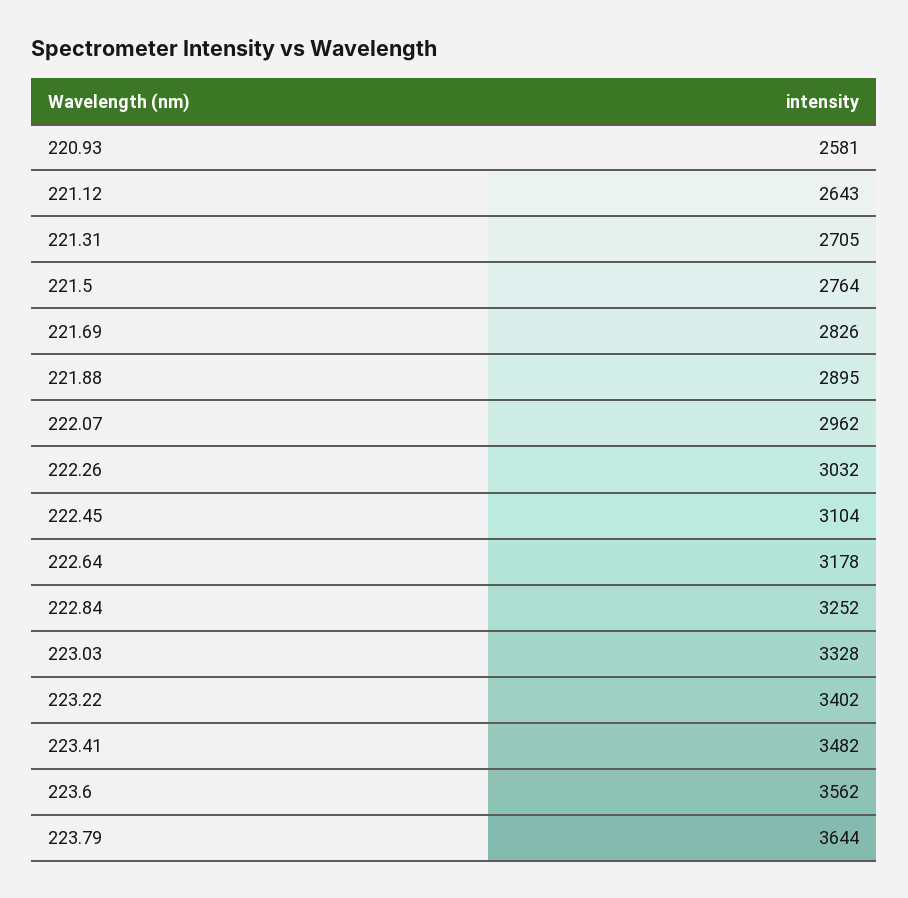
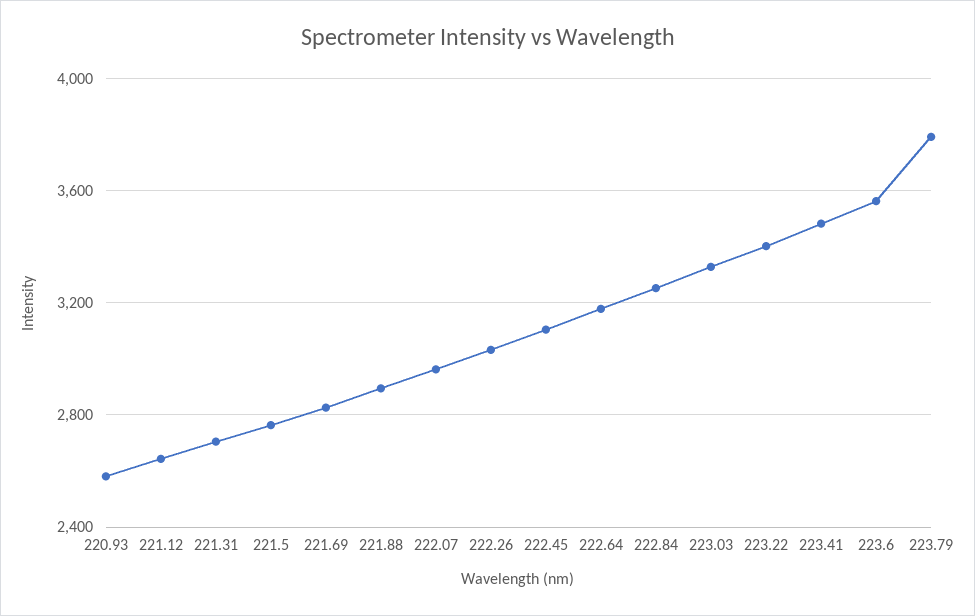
  {
    "220.93": 2581,
    "221.12": 2643,
    "221.31": 2705,
    "221.5": 2764,
    "221.69": 2826,
    "221.88": 2895,
    "222.07": 2962,
    "222.26": 3032,
    "222.45": 3104,
    "222.64": 3178,
    "222.84": 3252,
    "223.03": 3328,
    "223.22": 3402,
    "223.41": 3482,
    "223.6": 3562,
-   "223.79": 3644
+   "223.79": 3800
  }

